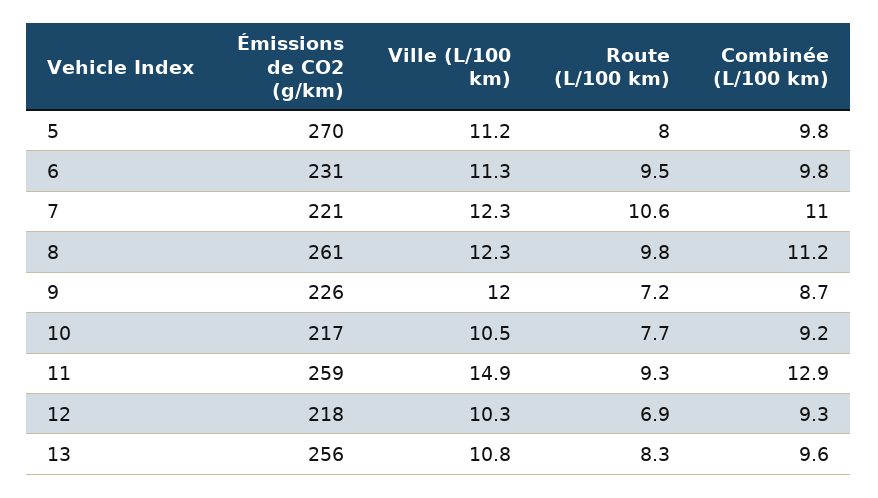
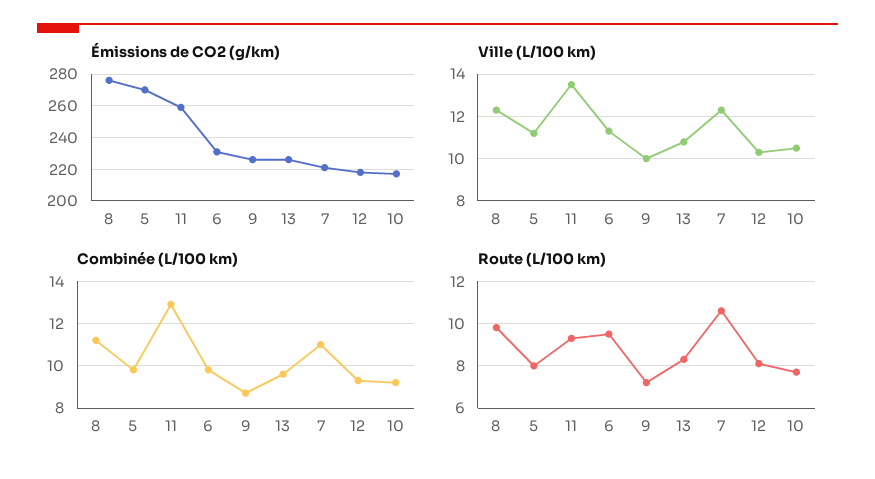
  {
    "Émissions de CO2 (g/km)": {
      "5": 270,
      "6": 231,
      "7": 221,
-     "8": 261,
+     "8": 275,
      "9": 226,
      "10": 217,
      "11": 259,
      "12": 218,
-     "13": 256
+     "13": 225
    },
    "Ville (L/100 km)": {
      "5": 11.2,
      "6": 11.3,
      "7": 12.3,
      "8": 12.3,
-     "9": 12,
+     "9": 10,
      "10": 10.5,
-     "11": 14.9,
+     "11": 13.5,
      "12": 10.3,
      "13": 10.8
    },
    "Route (L/100 km)": {
      "5": 8,
      "6": 9.5,
      "7": 10.6,
      "8": 9.8,
      "9": 7.2,
      "10": 7.7,
      "11": 9.3,
-     "12": 6.9,
+     "12": 8,
      "13": 8.3
    },
    "Combinée (L/100 km)": {
      "5": 9.8,
      "6": 9.8,
      "7": 11,
      "8": 11.2,
      "9": 8.7,
      "10": 9.2,
      "11": 12.9,
      "12": 9.3,
      "13": 9.6
    }
  }

